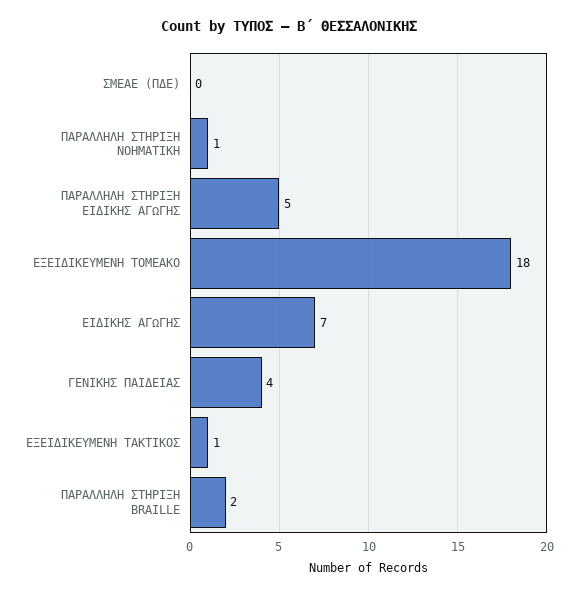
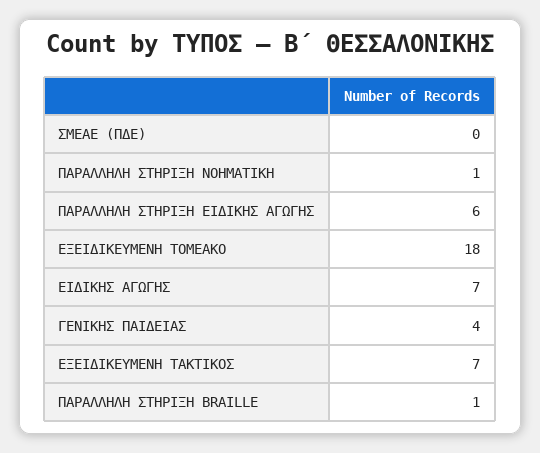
  {
    "ΣΜΕΑΕ (ΠΔΕ)": 0,
    "ΠΑΡΑΛΛΗΛΗ ΣΤΗΡΙΞΗ ΝΟΗΜΑΤΙΚΗ": 1,
-   "ΠΑΡΑΛΛΗΛΗ ΣΤΗΡΙΞΗ ΕΙΔΙΚΗΣ ΑΓΩΓΗΣ": 5,
+   "ΠΑΡΑΛΛΗΛΗ ΣΤΗΡΙΞΗ ΕΙΔΙΚΗΣ ΑΓΩΓΗΣ": 6,
    "ΕΞΕΙΔΙΚΕΥΜΕΝΗ ΤΟΜΕΑΚΟ": 18,
    "ΕΙΔΙΚΗΣ ΑΓΩΓΗΣ": 7,
    "ΓΕΝΙΚΗΣ ΠΑΙΔΕΙΑΣ": 4,
-   "ΕΞΕΙΔΙΚΕΥΜΕΝΗ ΤΑΚΤΙΚΟΣ": 1,
+   "ΕΞΕΙΔΙΚΕΥΜΕΝΗ ΤΑΚΤΙΚΟΣ": 7,
-   "ΠΑΡΑΛΛΗΛΗ ΣΤΗΡΙΞΗ BRAILLE": 2
+   "ΠΑΡΑΛΛΗΛΗ ΣΤΗΡΙΞΗ BRAILLE": 1
  }

